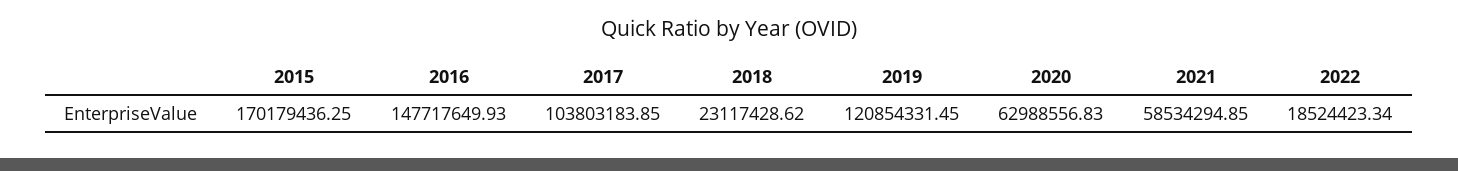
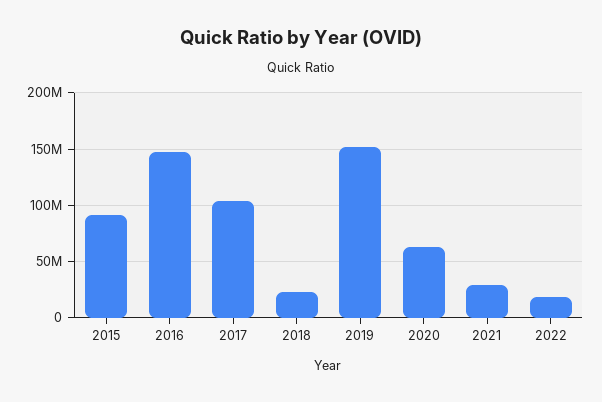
  {
-   "2015": 170179436.25,
+   "2015": 90000000,
    "2016": 147717649.93,
    "2017": 103803183.85,
    "2018": 23117428.62,
-   "2019": 120854331.45,
+   "2019": 150000000,
    "2020": 62988556.83,
-   "2021": 58534294.85,
+   "2021": 30000000,
    "2022": 18524423.34
  }

